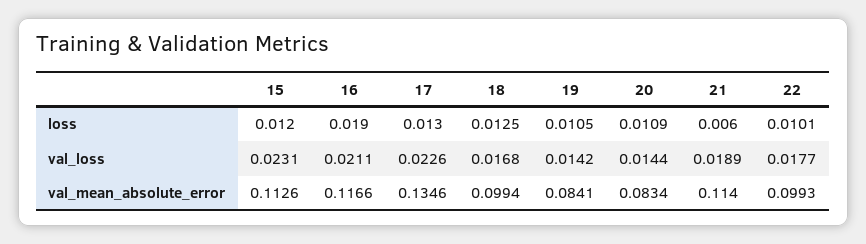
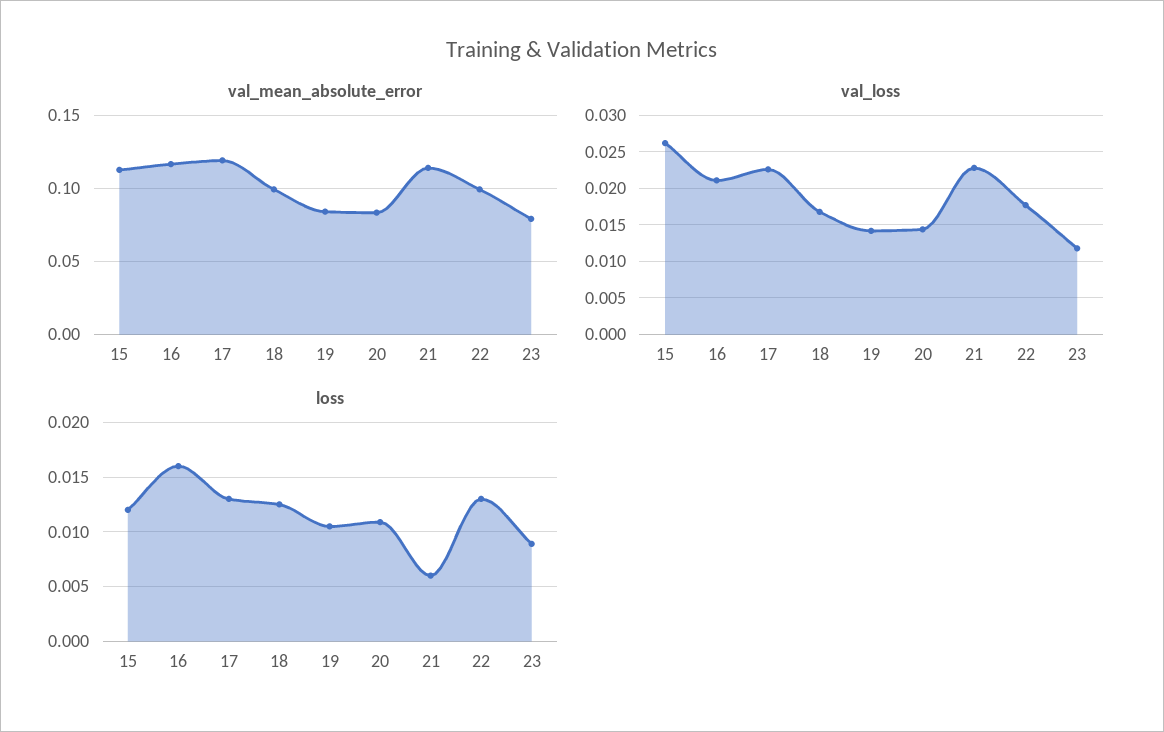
  {
    "loss": {
      "15": 0.012,
-     "16": 0.019,
+     "16": 0.016,
      "17": 0.013,
      "18": 0.0125,
      "19": 0.0105,
      "20": 0.0109,
      "21": 0.006,
-     "22": 0.0101
+     "22": 0.013,
+     "23": 0.009
    },
    "val_loss": {
-     "15": 0.0231,
+     "15": 0.026,
      "16": 0.0211,
      "17": 0.0226,
      "18": 0.0168,
      "19": 0.0142,
      "20": 0.0144,
-     "21": 0.0189,
+     "21": 0.023,
-     "22": 0.0177
+     "22": 0.0177,
+     "23": 0.012
    },
    "val_mean_absolute_error": {
      "15": 0.1126,
      "16": 0.1166,
-     "17": 0.1346,
+     "17": 0.12,
      "18": 0.0994,
      "19": 0.0841,
      "20": 0.0834,
      "21": 0.114,
-     "22": 0.0993
+     "22": 0.0993,
+     "23": 0.08
    }
  }

